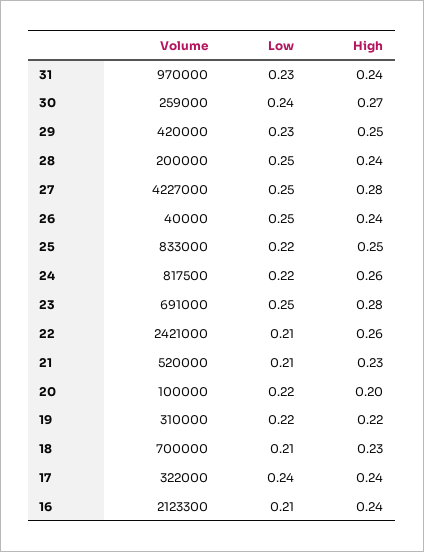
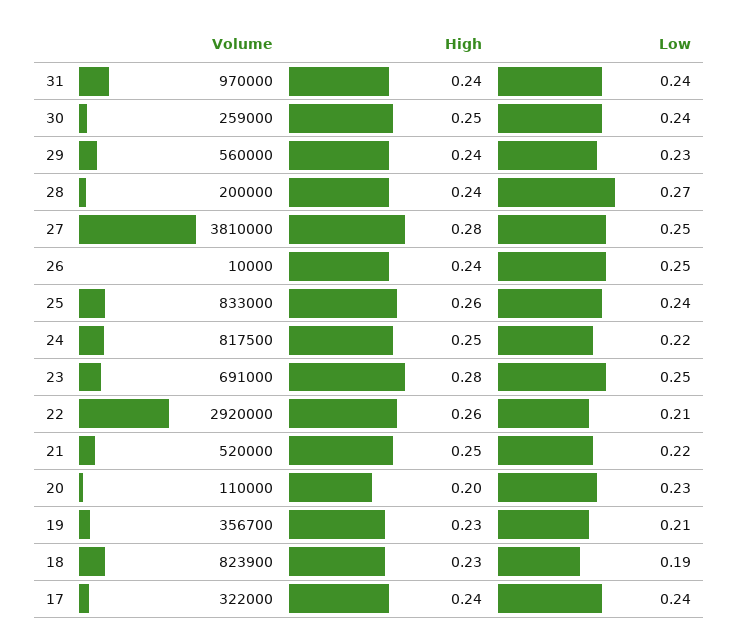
  {
    "Volume": {
      "31": 970000,
      "30": 259000,
-     "29": 420000,
+     "29": 560000,
      "28": 200000,
-     "27": 4227000,
+     "27": 3810000,
-     "26": 40000,
+     "26": 10000,
      "25": 833000,
      "24": 817500,
      "23": 691000,
-     "22": 2421000,
+     "22": 2920000,
      "21": 520000,
-     "20": 100000,
+     "20": 110000,
-     "19": 310000,
+     "19": 356700,
-     "18": 700000,
+     "18": 823900,
-     "17": 322000,
+     "17": 322000
-     "16": 2123300
    },
    "Low": {
-     "31": 0.23,
+     "31": 0.24,
      "30": 0.24,
      "29": 0.23,
-     "28": 0.25,
+     "28": 0.27,
      "27": 0.25,
      "26": 0.25,
-     "25": 0.22,
+     "25": 0.24,
      "24": 0.22,
      "23": 0.25,
      "22": 0.21,
-     "21": 0.21,
+     "21": 0.22,
-     "20": 0.22,
+     "20": 0.23,
-     "19": 0.22,
+     "19": 0.21,
-     "18": 0.21,
+     "18": 0.19,
-     "17": 0.24,
+     "17": 0.24
-     "16": 0.21
    },
    "High": {
      "31": 0.24,
-     "30": 0.27,
+     "30": 0.25,
-     "29": 0.25,
+     "29": 0.24,
      "28": 0.24,
      "27": 0.28,
      "26": 0.24,
-     "25": 0.25,
+     "25": 0.26,
-     "24": 0.26,
+     "24": 0.25,
      "23": 0.28,
      "22": 0.26,
-     "21": 0.23,
+     "21": 0.25,
      "20": 0.2,
-     "19": 0.22,
+     "19": 0.23,
      "18": 0.23,
-     "17": 0.24,
+     "17": 0.24
-     "16": 0.24
    }
  }

